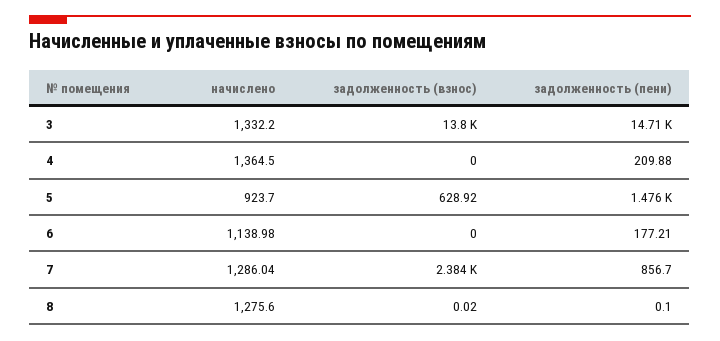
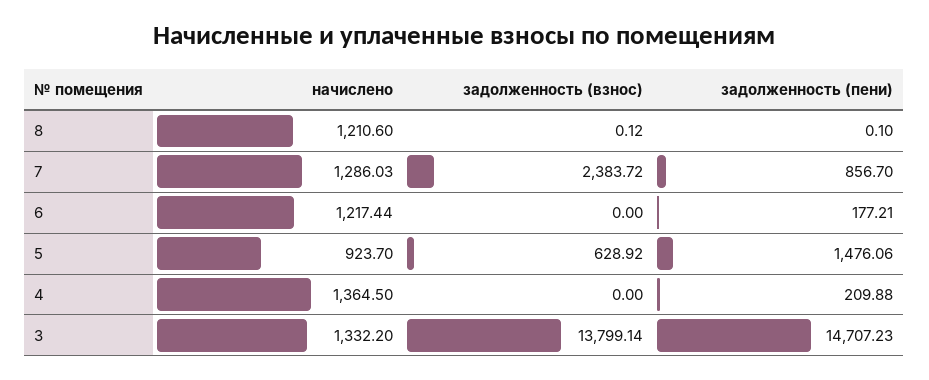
  {
    "начислено": {
      "3": 1332.2,
      "4": 1364.5,
      "5": 923.7,
-     "6": 1138.98,
+     "6": 1217.44,
-     "7": 1286.04,
+     "7": 1286.03,
-     "8": 1275.6
+     "8": 1210.6
    },
    "задолженность (взнос)": {
      "3": 13799.14,
      "4": 0,
      "5": 628.92,
      "6": 0,
      "7": 2383.72,
-     "8": 0.02
+     "8": 0.12
    },
    "задолженность (пени)": {
      "3": 14707.23,
      "4": 209.88,
      "5": 1476.06,
      "6": 177.21,
      "7": 856.7,
      "8": 0.1
    }
  }

